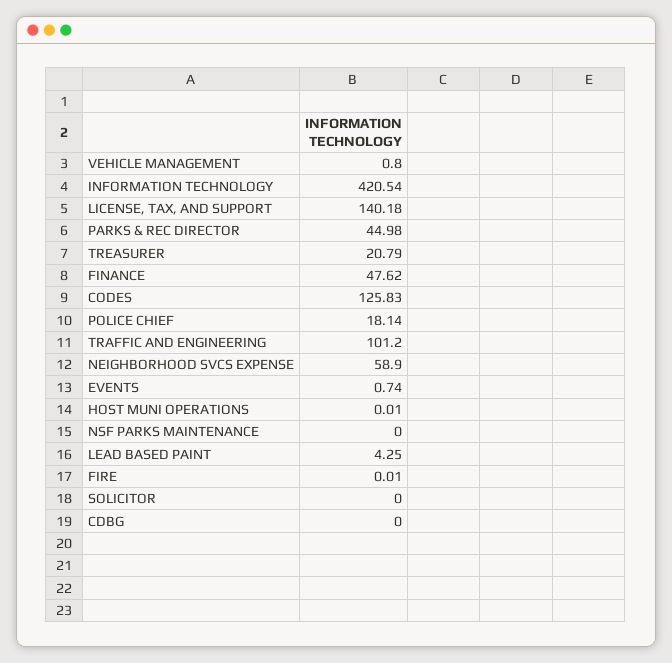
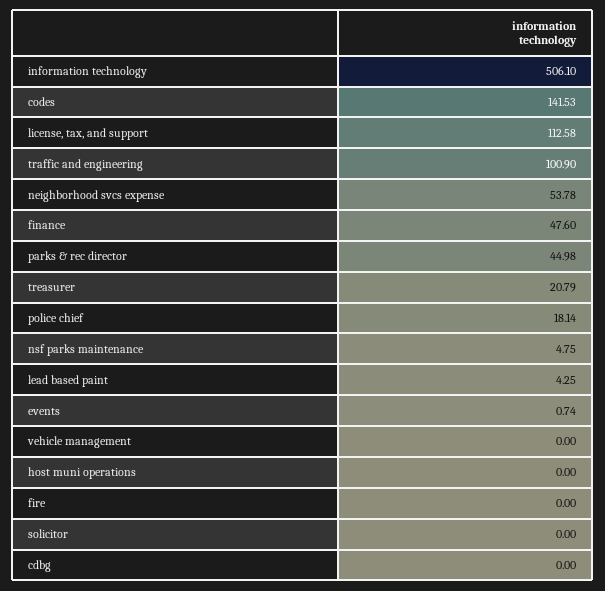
  {
-   "VEHICLE MANAGEMENT": 0.8,
+   "VEHICLE MANAGEMENT": 0,
-   "INFORMATION TECHNOLOGY": 420.54,
+   "INFORMATION TECHNOLOGY": 506.1,
-   "LICENSE, TAX, AND SUPPORT": 140.18,
+   "LICENSE, TAX, AND SUPPORT": 112.58,
    "PARKS & REC DIRECTOR": 44.98,
    "TREASURER": 20.79,
-   "FINANCE": 47.62,
+   "FINANCE": 47.6,
-   "CODES": 125.83,
+   "CODES": 141.53,
    "POLICE CHIEF": 18.14,
-   "TRAFFIC AND ENGINEERING": 101.2,
+   "TRAFFIC AND ENGINEERING": 100.9,
-   "NEIGHBORHOOD SVCS EXPENSE": 58.9,
+   "NEIGHBORHOOD SVCS EXPENSE": 53.78,
    "EVENTS": 0.74,
-   "HOST MUNI OPERATIONS": 0.01,
+   "HOST MUNI OPERATIONS": 0,
-   "NSF PARKS MAINTENANCE": 0,
+   "NSF PARKS MAINTENANCE": 4.75,
    "LEAD BASED PAINT": 4.25,
-   "FIRE": 0.01,
+   "FIRE": 0,
    "SOLICITOR": 0,
    "CDBG": 0
  }

